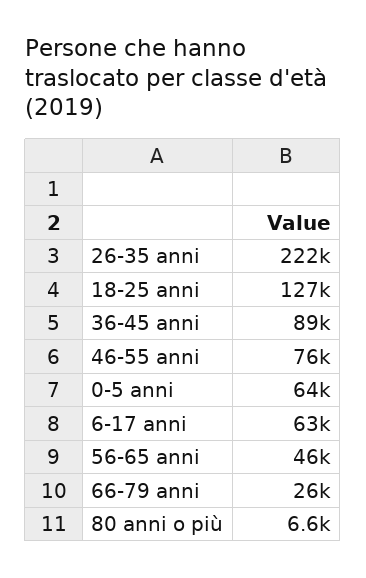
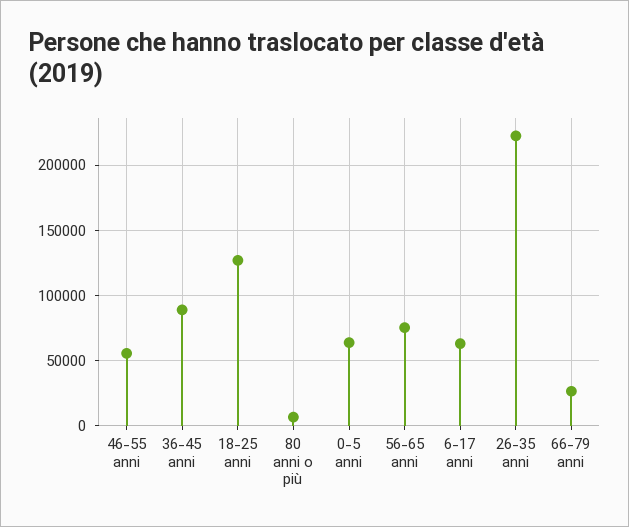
  {
    "26-35 anni": 222000,
    "18-25 anni": 127000,
    "36-45 anni": 89000,
-   "46-55 anni": 76000,
+   "46-55 anni": 55000,
    "0-5 anni": 64000,
    "6-17 anni": 63000,
-   "56-65 anni": 46000,
+   "56-65 anni": 75000,
    "66-79 anni": 26000,
    "80 anni o più": 6600
  }

